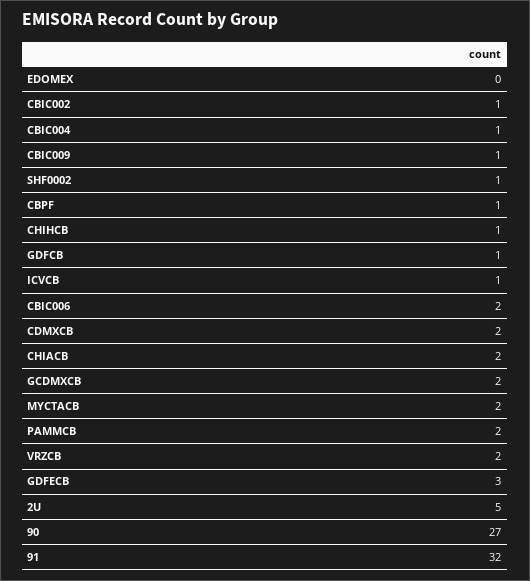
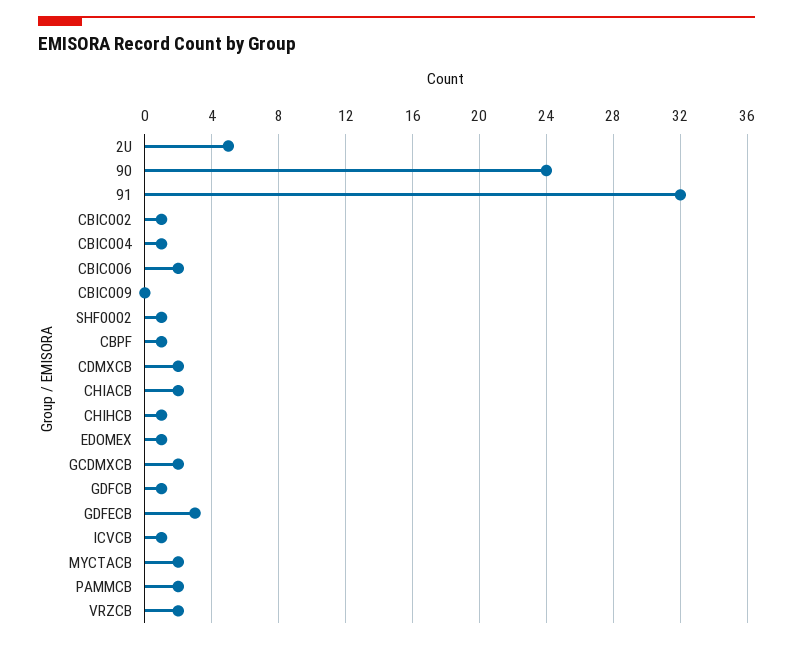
  {
-   "EDOMEX": 0,
+   "EDOMEX": 1,
    "CBIC002": 1,
    "CBIC004": 1,
-   "CBIC009": 1,
+   "CBIC009": 0,
    "SHF0002": 1,
    "CBPF": 1,
    "CHIHCB": 1,
    "GDFCB": 1,
    "ICVCB": 1,
    "CBIC006": 2,
    "CDMXCB": 2,
    "CHIACB": 2,
    "GCDMXCB": 2,
    "MYCTACB": 2,
    "PAMMCB": 2,
    "VRZCB": 2,
    "GDFECB": 3,
    "2U": 5,
-   "90": 27,
+   "90": 24,
    "91": 32
  }

